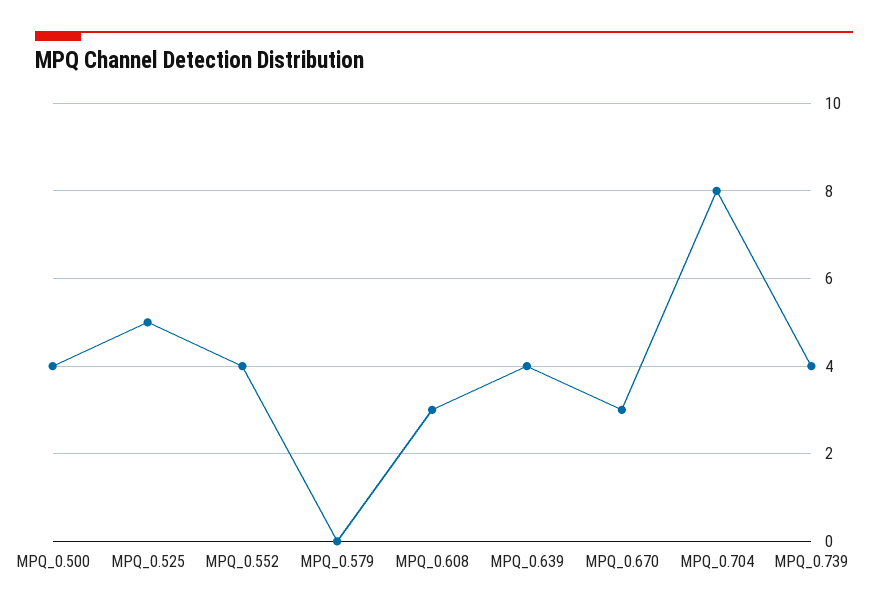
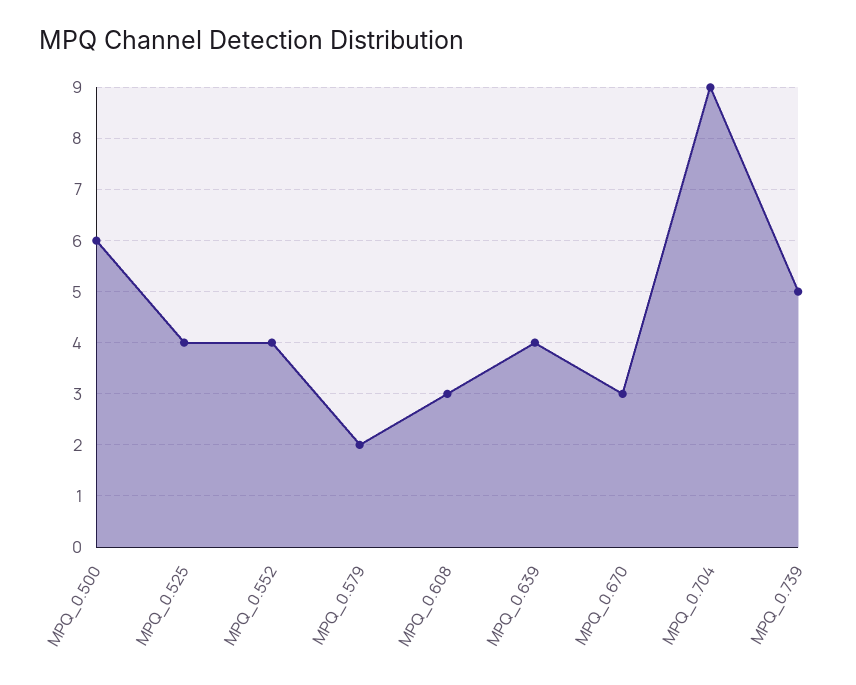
  {
-   "MPQ_0.500": 4,
+   "MPQ_0.500": 6,
-   "MPQ_0.525": 5,
+   "MPQ_0.525": 4,
    "MPQ_0.552": 4,
-   "MPQ_0.579": 0,
+   "MPQ_0.579": 2,
    "MPQ_0.608": 3,
    "MPQ_0.639": 4,
    "MPQ_0.670": 3,
-   "MPQ_0.704": 8,
+   "MPQ_0.704": 9,
-   "MPQ_0.739": 4
+   "MPQ_0.739": 5
  }

